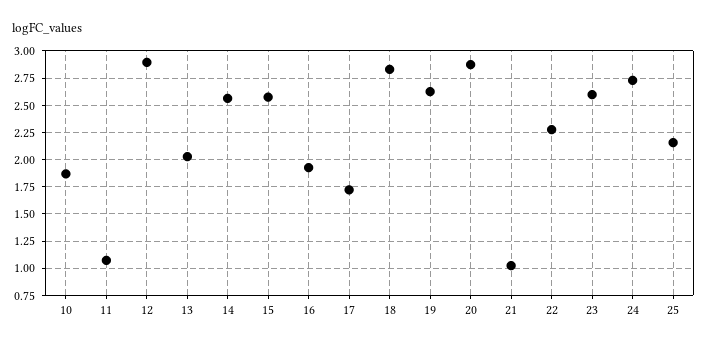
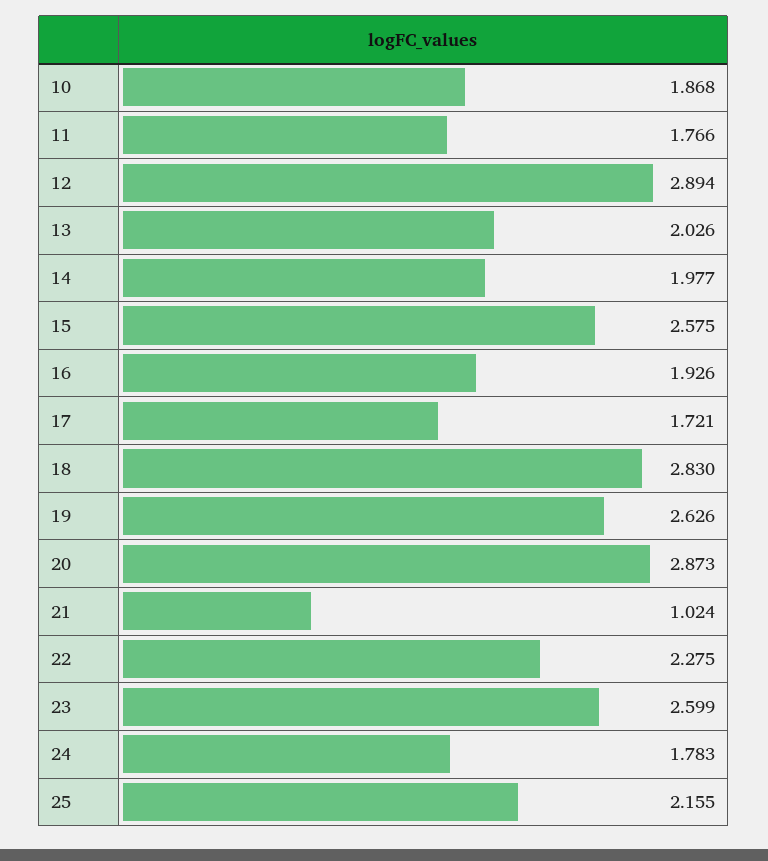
  {
    "10": 1.868,
-   "11": 1,
+   "11": 1.766,
    "12": 2.894,
    "13": 2.026,
-   "14": 2.5,
+   "14": 1.977,
    "15": 2.575,
    "16": 1.926,
    "17": 1.721,
    "18": 2.83,
    "19": 2.626,
    "20": 2.873,
    "21": 1.024,
    "22": 2.275,
    "23": 2.599,
-   "24": 2.75,
+   "24": 1.783,
    "25": 2.155
  }

